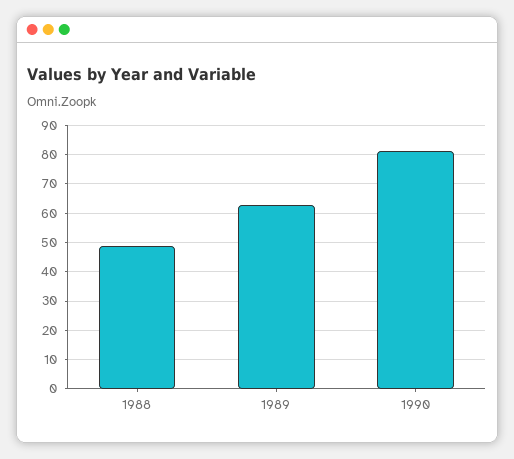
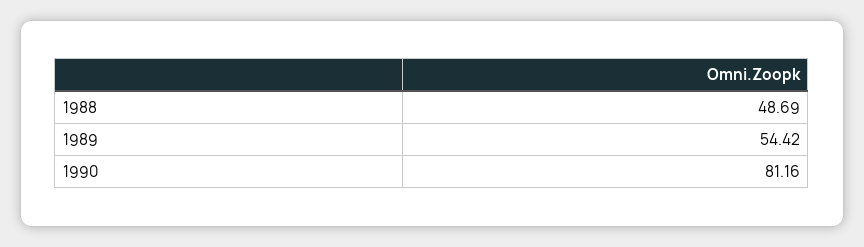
  {
    "1988": 48.69,
-   "1989": 62.5,
+   "1989": 54.42,
    "1990": 81.16
  }

